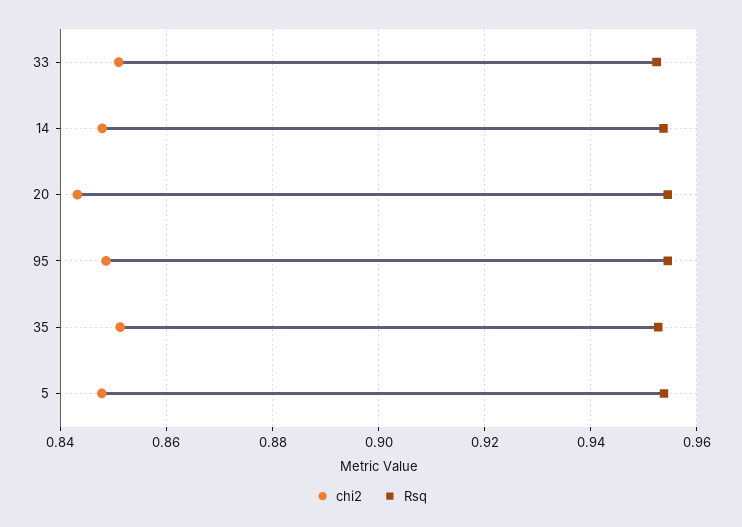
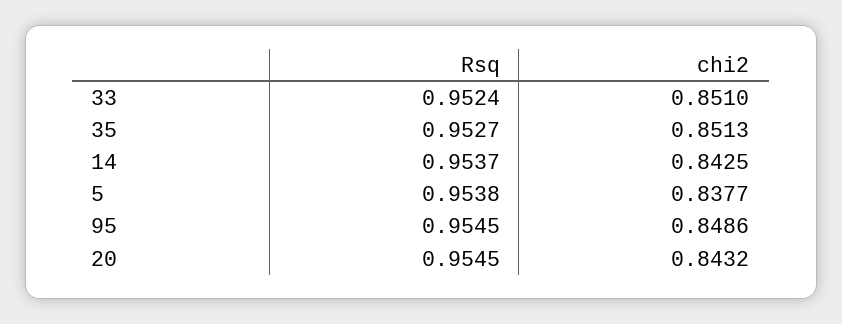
  {
    "chi2": {
      "33": 0.851,
-     "14": 0.848,
+     "14": 0.8425,
      "20": 0.8432,
      "95": 0.8486,
      "35": 0.8513,
-     "5": 0.848
+     "5": 0.8377
    },
    "Rsq": {
      "33": 0.9524,
      "14": 0.9537,
      "20": 0.9545,
      "95": 0.9545,
      "35": 0.9527,
      "5": 0.9538
    }
  }

